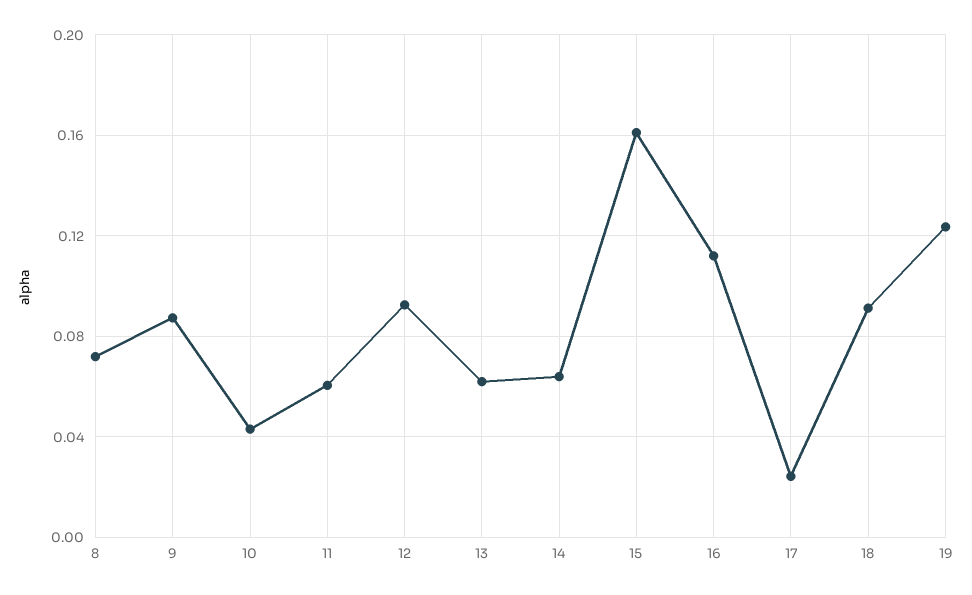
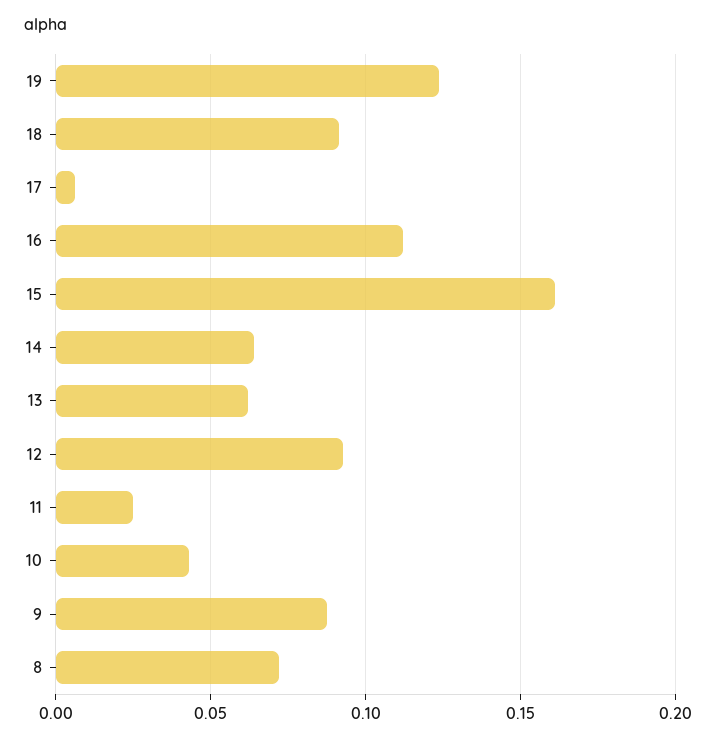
  {
    "8": 0.07,
    "9": 0.085,
    "10": 0.045,
-   "11": 0.06,
+   "11": 0.025,
    "12": 0.095,
    "13": 0.06,
    "14": 0.065,
    "15": 0.16,
    "16": 0.11,
-   "17": 0.025,
+   "17": 0.005,
    "18": 0.09,
    "19": 0.125
  }

